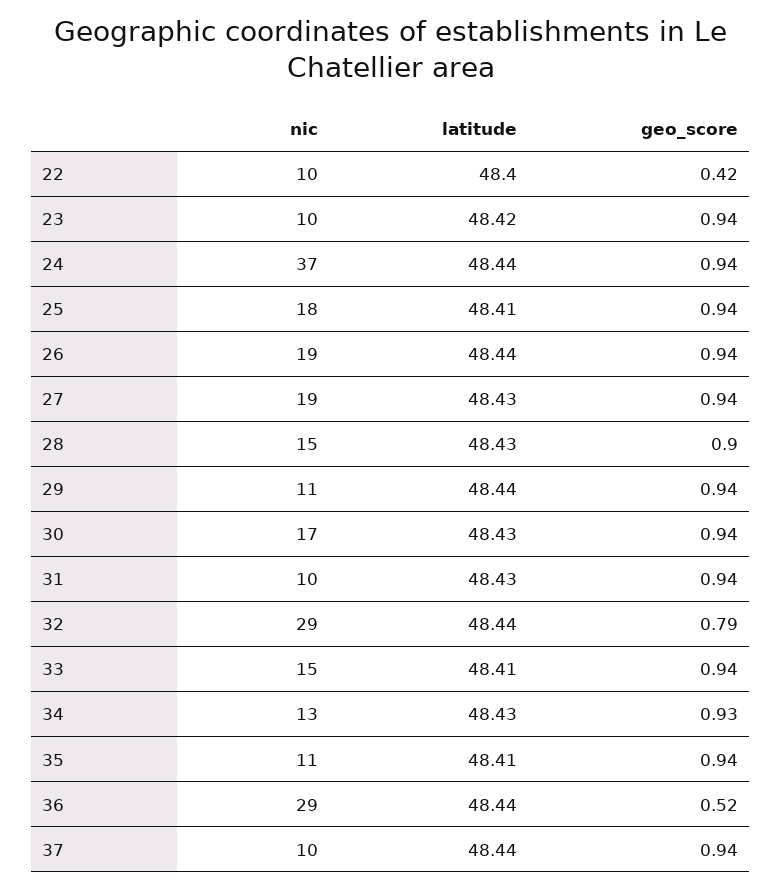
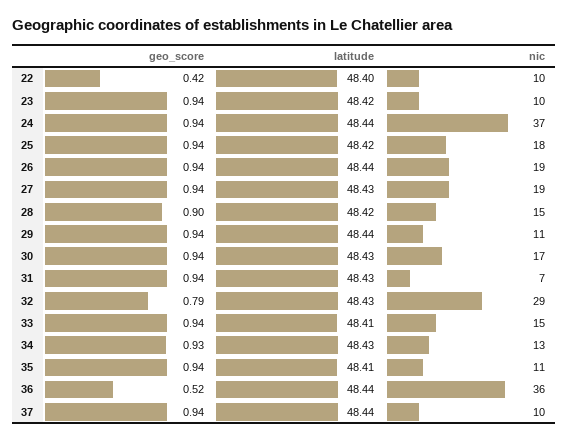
  {
    "nic": {
      "22": 10,
      "23": 10,
      "24": 37,
      "25": 18,
      "26": 19,
      "27": 19,
      "28": 15,
      "29": 11,
      "30": 17,
-     "31": 10,
+     "31": 7,
      "32": 29,
      "33": 15,
      "34": 13,
      "35": 11,
-     "36": 29,
+     "36": 36,
      "37": 10
    },
    "latitude": {
      "22": 48.4,
      "23": 48.42,
      "24": 48.44,
-     "25": 48.41,
+     "25": 48.42,
      "26": 48.44,
      "27": 48.43,
-     "28": 48.43,
+     "28": 48.42,
      "29": 48.44,
      "30": 48.43,
      "31": 48.43,
-     "32": 48.44,
+     "32": 48.43,
      "33": 48.41,
      "34": 48.43,
      "35": 48.41,
      "36": 48.44,
      "37": 48.44
    },
    "geo_score": {
      "22": 0.42,
      "23": 0.94,
      "24": 0.94,
      "25": 0.94,
      "26": 0.94,
      "27": 0.94,
      "28": 0.9,
      "29": 0.94,
      "30": 0.94,
      "31": 0.94,
      "32": 0.79,
      "33": 0.94,
      "34": 0.93,
      "35": 0.94,
      "36": 0.52,
      "37": 0.94
    }
  }

